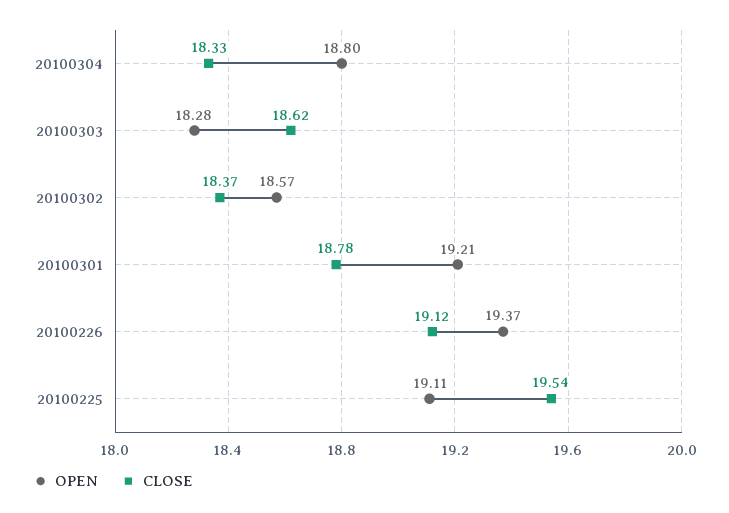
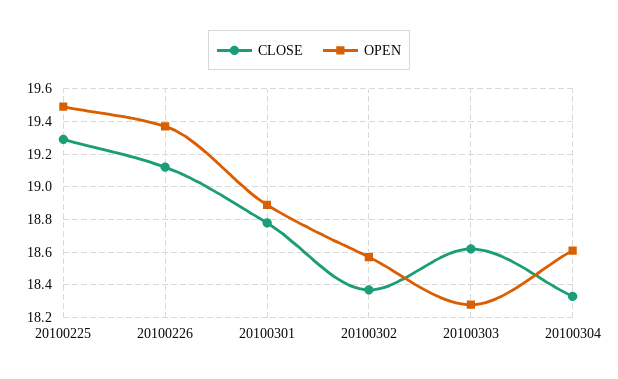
  {
    "OPEN": {
-     "20100304": 18.8,
+     "20100304": 18.6,
      "20100303": 18.28,
      "20100302": 18.57,
-     "20100301": 19.21,
+     "20100301": 18.9,
      "20100226": 19.37,
-     "20100225": 19.11
+     "20100225": 19.5
    },
    "CLOSE": {
      "20100304": 18.33,
      "20100303": 18.62,
      "20100302": 18.37,
      "20100301": 18.78,
      "20100226": 19.12,
-     "20100225": 19.54
+     "20100225": 19.3
    }
  }

